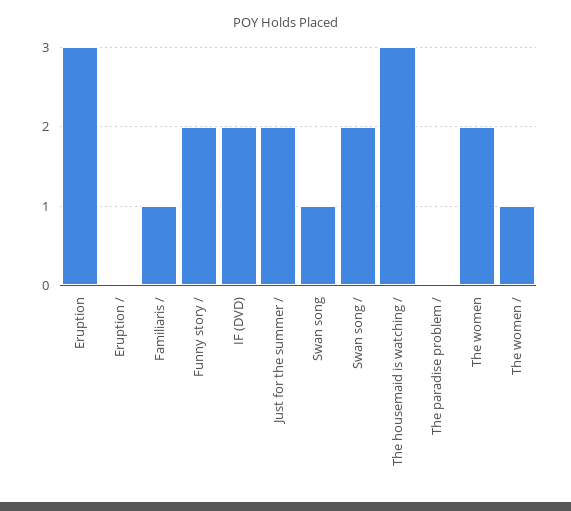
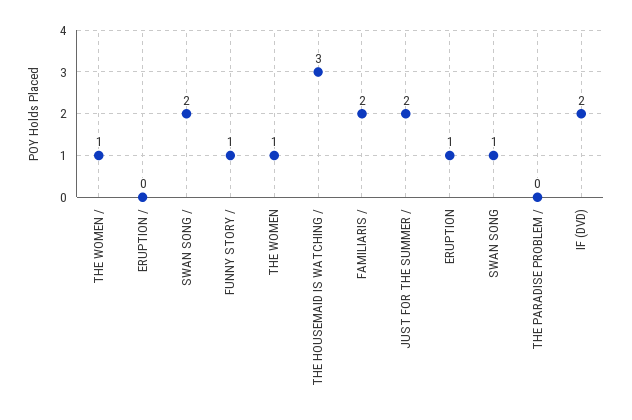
  {
-   "Eruption": 3,
+   "Eruption": 1,
    "Eruption /": 0,
-   "Familiaris /": 1,
+   "Familiaris /": 2,
-   "Funny story /": 2,
+   "Funny story /": 1,
    "IF (DVD)": 2,
    "Just for the summer /": 2,
    "Swan song": 1,
    "Swan song /": 2,
    "The housemaid is watching /": 3,
    "The paradise problem /": 0,
-   "The women": 2,
+   "The women": 1,
    "The women /": 1
  }

